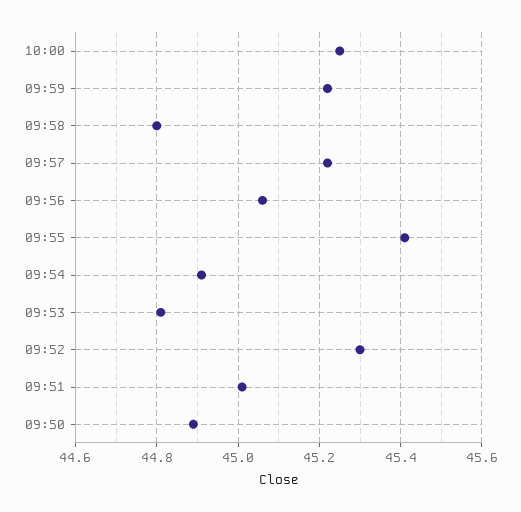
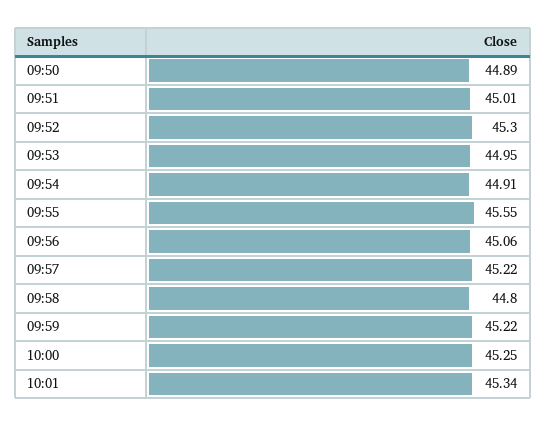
  {
    "10:00": 45.25,
    "09:59": 45.22,
    "09:58": 44.8,
    "09:57": 45.22,
    "09:56": 45.06,
-   "09:55": 45.4,
+   "09:55": 45.55,
    "09:54": 44.91,
-   "09:53": 44.8,
+   "09:53": 44.95,
    "09:52": 45.3,
    "09:51": 45.01,
-   "09:50": 44.89
+   "09:50": 44.89,
+   "10:01": 45.34
  }

